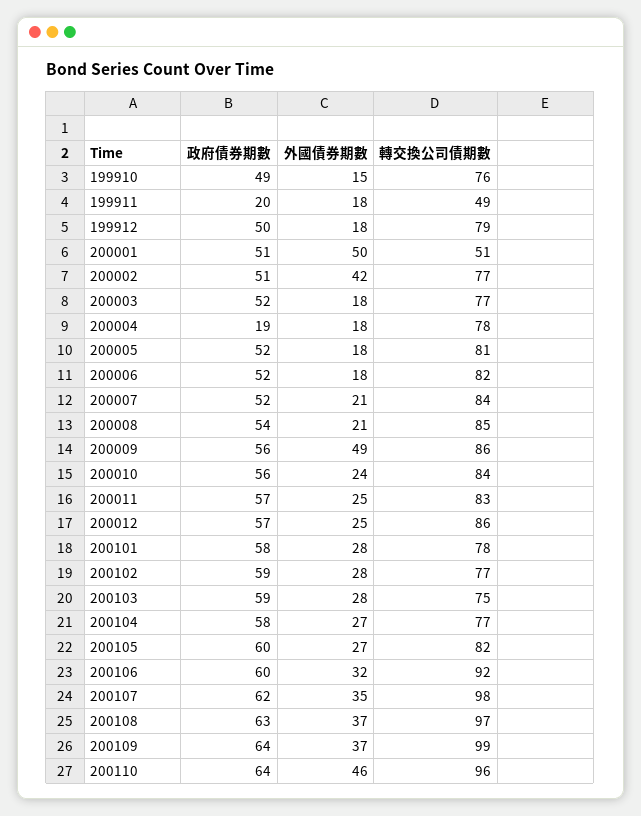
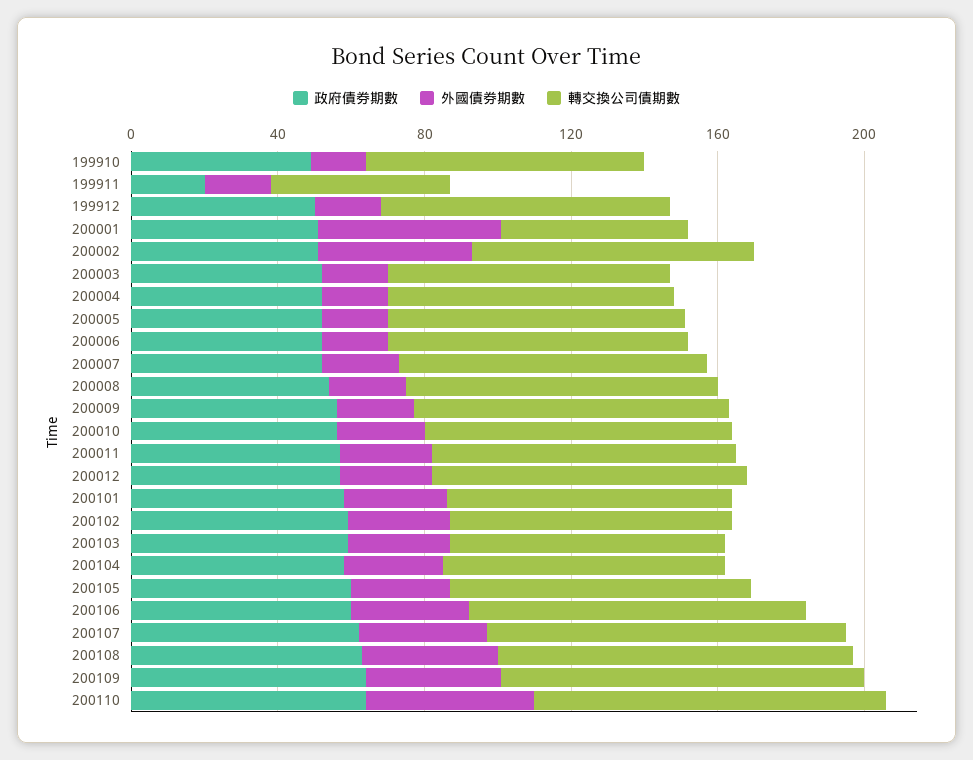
  {
    "政府債券期數": {
      "199910": 49,
      "199911": 20,
      "199912": 50,
      "200001": 51,
      "200002": 51,
      "200003": 52,
-     "200004": 19,
+     "200004": 50,
      "200005": 52,
      "200006": 52,
      "200007": 52,
      "200008": 54,
      "200009": 56,
      "200010": 56,
      "200011": 57,
      "200012": 57,
      "200101": 58,
      "200102": 59,
      "200103": 59,
      "200104": 58,
      "200105": 60,
      "200106": 60,
      "200107": 62,
      "200108": 63,
      "200109": 64,
      "200110": 64
    },
    "外國債券期數": {
      "199910": 15,
      "199911": 18,
      "199912": 18,
      "200001": 50,
      "200002": 42,
      "200003": 18,
      "200004": 18,
      "200005": 18,
      "200006": 18,
      "200007": 21,
      "200008": 21,
-     "200009": 49,
+     "200009": 20,
      "200010": 24,
      "200011": 25,
      "200012": 25,
      "200101": 28,
      "200102": 28,
      "200103": 28,
      "200104": 27,
      "200105": 27,
      "200106": 32,
      "200107": 35,
      "200108": 37,
      "200109": 37,
      "200110": 46
    },
    "轉交換公司債期數": {
      "199910": 76,
      "199911": 49,
      "199912": 79,
      "200001": 51,
      "200002": 77,
      "200003": 77,
      "200004": 78,
      "200005": 81,
      "200006": 82,
      "200007": 84,
      "200008": 85,
      "200009": 86,
      "200010": 84,
      "200011": 83,
      "200012": 86,
      "200101": 78,
      "200102": 77,
      "200103": 75,
      "200104": 77,
      "200105": 82,
      "200106": 92,
      "200107": 98,
      "200108": 97,
      "200109": 99,
      "200110": 96
    }
  }

